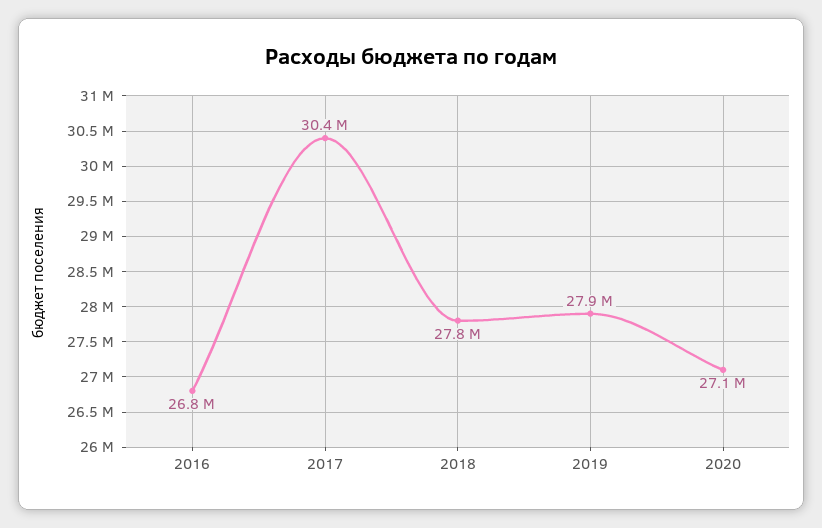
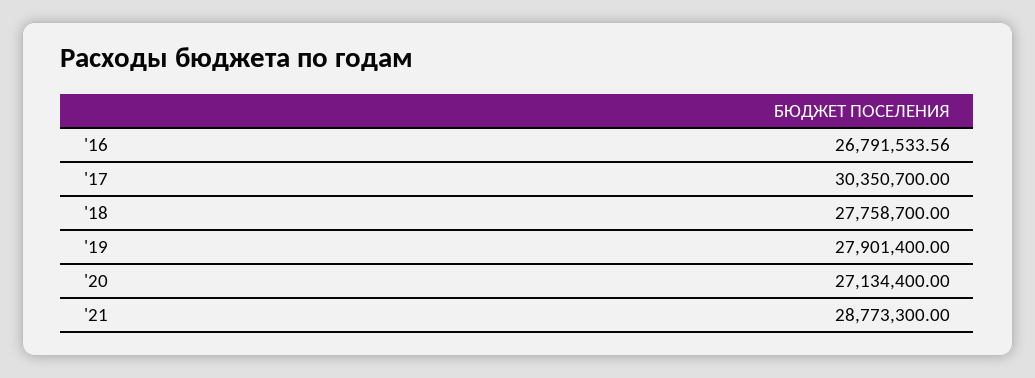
  {
    "2016": 26791533.56,
    "2017": 30350700,
    "2018": 27758700,
    "2019": 27901400,
-   "2020": 27134400
+   "2020": 27134400,
+   "'21": 28773300
  }

